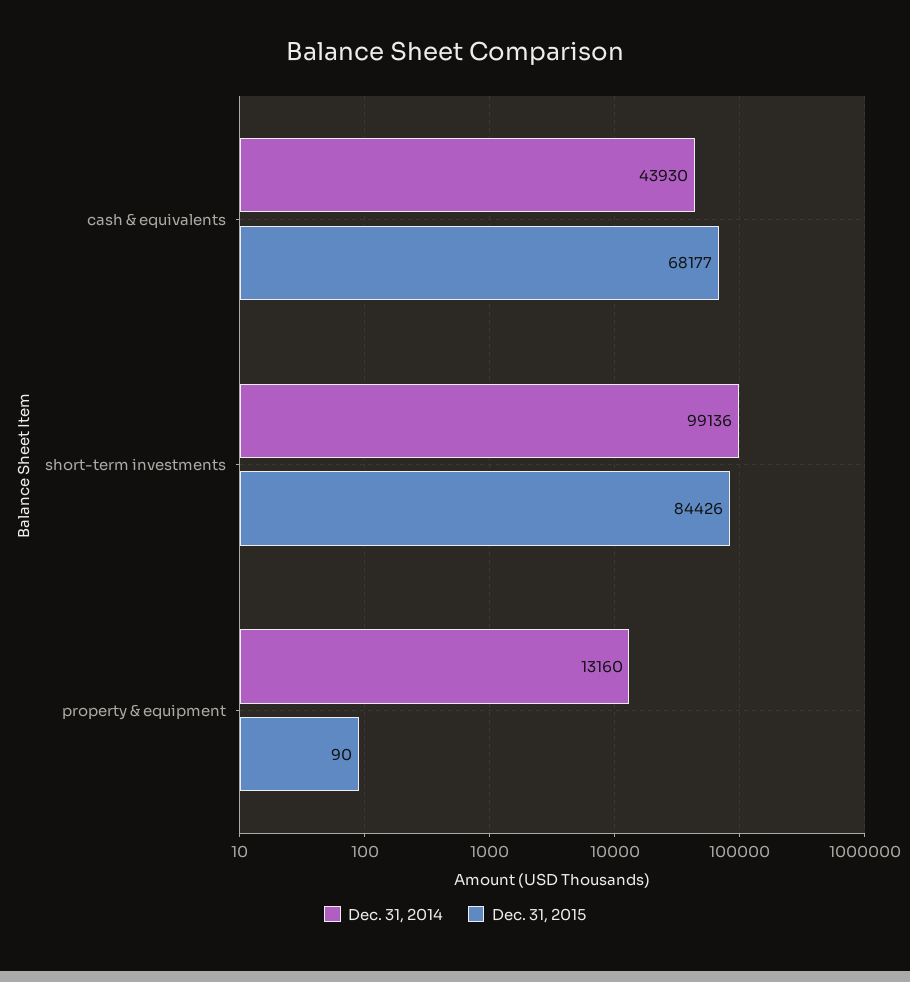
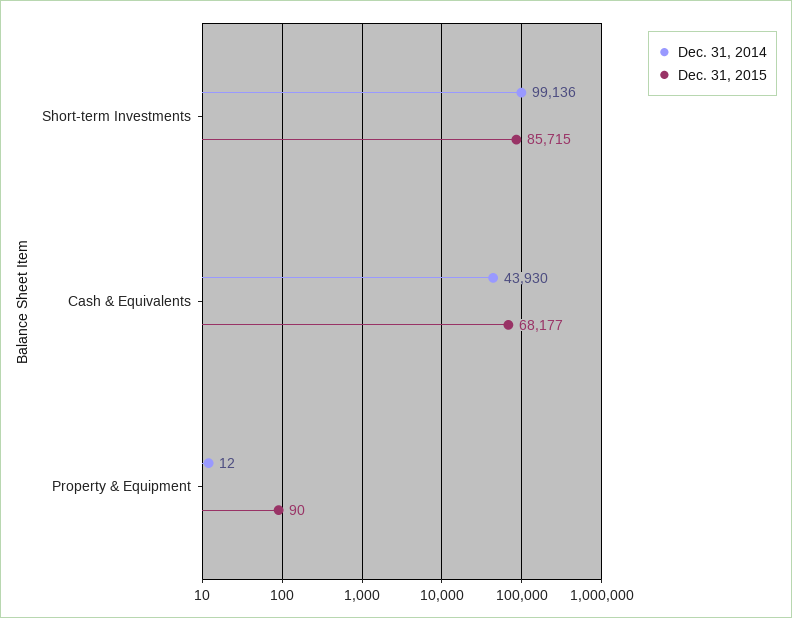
  {
    "Dec. 31, 2014": {
      "cash & equivalents": 43930,
      "short-term investments": 99136,
-     "property & equipment": 13160
+     "property & equipment": 12
    },
    "Dec. 31, 2015": {
      "cash & equivalents": 68177,
-     "short-term investments": 84426,
+     "short-term investments": 85715,
      "property & equipment": 90
    }
  }

